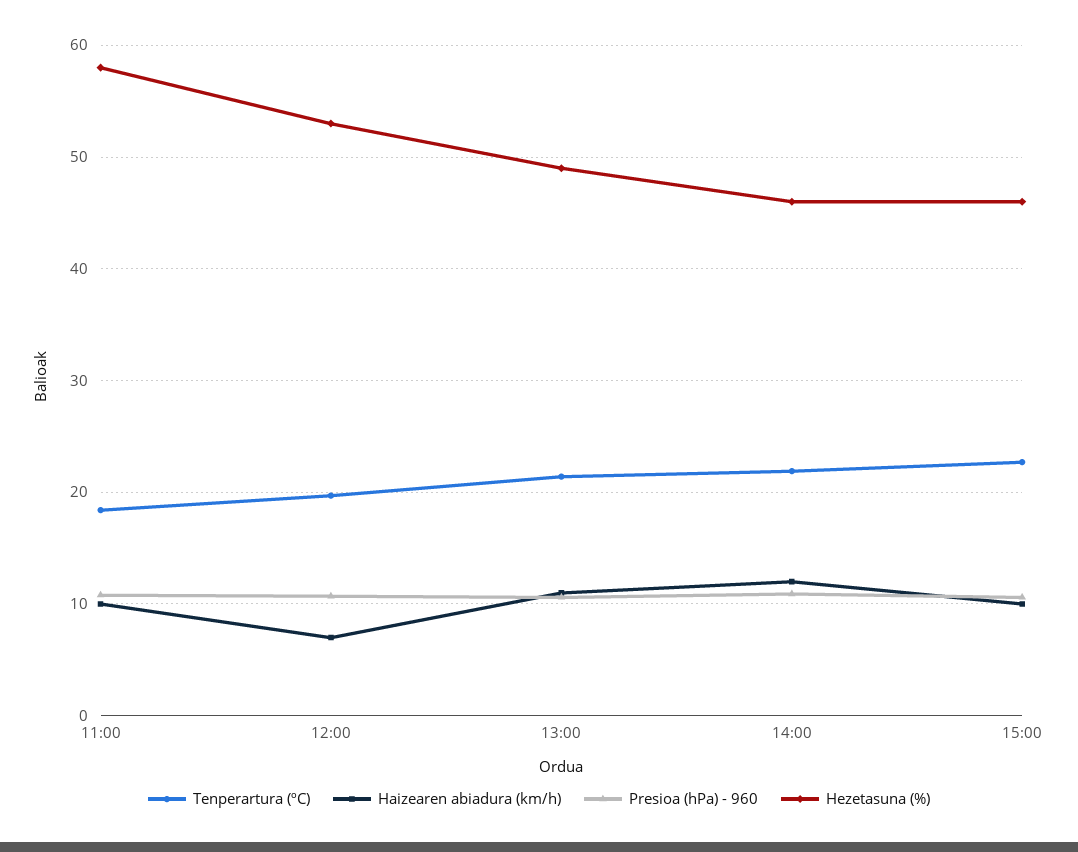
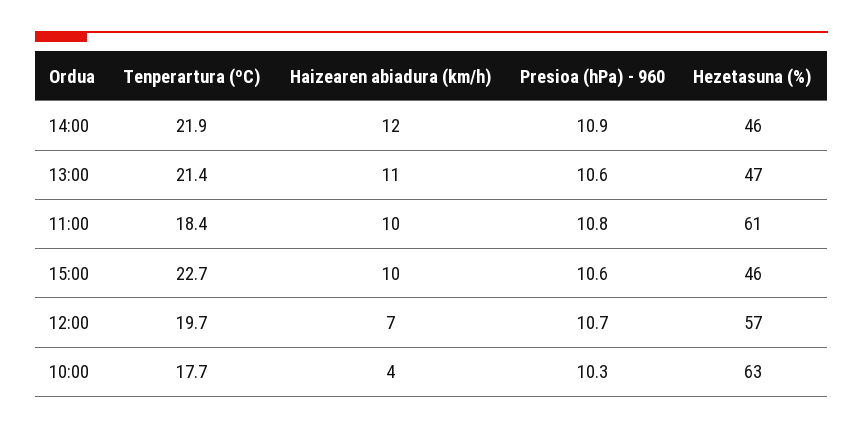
  {
    "Tenperartura (ºC)": {
      "11:00": 18.4,
      "12:00": 19.7,
      "13:00": 21.4,
      "14:00": 21.9,
-     "15:00": 22.7
+     "15:00": 22.7,
+     "10:00": 17.7
    },
    "Haizearen abiadura (km/h)": {
      "11:00": 10,
      "12:00": 7,
      "13:00": 11,
      "14:00": 12,
-     "15:00": 10
+     "15:00": 10,
+     "10:00": 4
    },
    "Presioa (hPa) - 960": {
      "11:00": 10.8,
      "12:00": 10.7,
      "13:00": 10.6,
      "14:00": 10.9,
-     "15:00": 10.6
+     "15:00": 10.6,
+     "10:00": 10.3
    },
    "Hezetasuna (%)": {
-     "11:00": 58,
+     "11:00": 61,
-     "12:00": 53,
+     "12:00": 57,
-     "13:00": 49,
+     "13:00": 47,
      "14:00": 46,
-     "15:00": 46
+     "15:00": 46,
+     "10:00": 63
    }
  }

